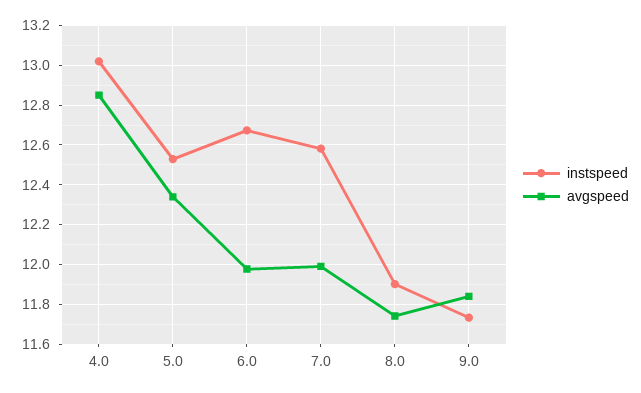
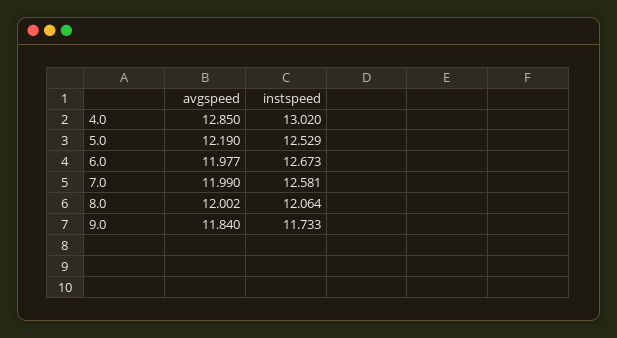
  {
    "instspeed": {
      "4.0": 13.02,
      "5.0": 12.529,
      "6.0": 12.673,
      "7.0": 12.581,
-     "8.0": 11.9,
+     "8.0": 12.064,
      "9.0": 11.733
    },
    "avgspeed": {
      "4.0": 12.85,
-     "5.0": 12.35,
+     "5.0": 12.19,
      "6.0": 11.977,
      "7.0": 11.99,
-     "8.0": 11.75,
+     "8.0": 12.002,
      "9.0": 11.84
    }
  }

